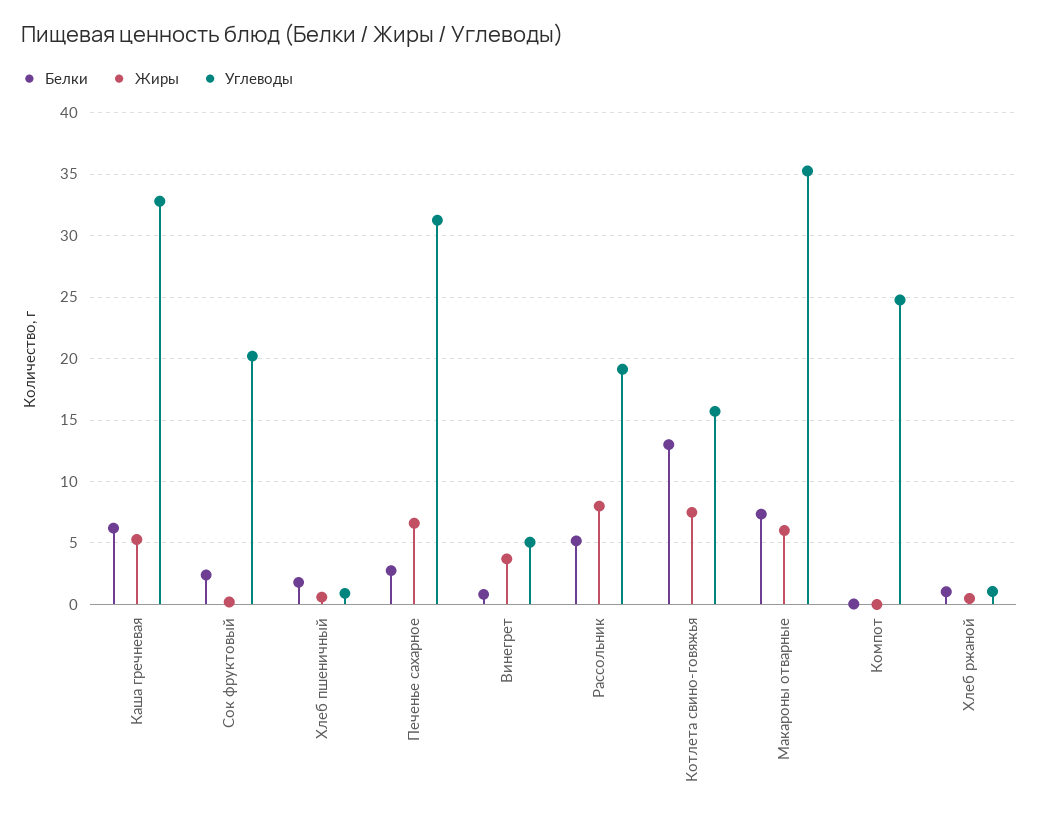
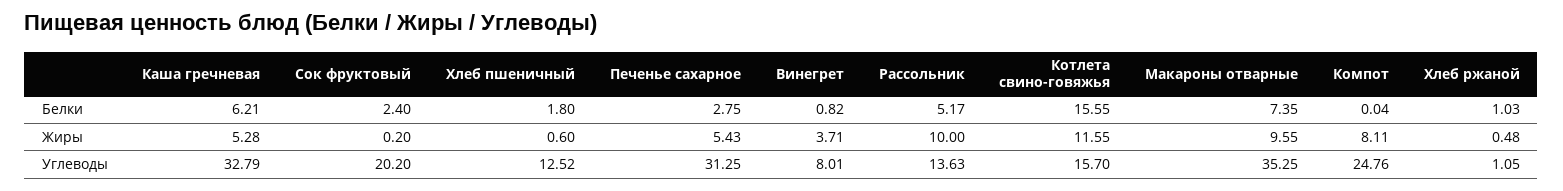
  {
    "Белки": {
      "Каша гречневая": 6.21,
      "Сок фруктовый": 2.4,
      "Хлеб пшеничный": 1.8,
      "Печенье сахарное": 2.75,
      "Винегрет": 0.82,
      "Рассольник": 5.17,
-     "Котлета свино-говяжья": 13,
+     "Котлета свино-говяжья": 15.55,
      "Макароны отварные": 7.35,
      "Компот": 0.04,
      "Хлеб ржаной": 1.03
    },
    "Жиры": {
      "Каша гречневая": 5.28,
      "Сок фруктовый": 0.2,
      "Хлеб пшеничный": 0.6,
-     "Печенье сахарное": 6.5,
+     "Печенье сахарное": 5.43,
      "Винегрет": 3.71,
-     "Рассольник": 8,
+     "Рассольник": 10,
-     "Котлета свино-говяжья": 7.5,
+     "Котлета свино-говяжья": 11.55,
-     "Макароны отварные": 6,
+     "Макароны отварные": 9.55,
-     "Компот": 0,
+     "Компот": 8.11,
      "Хлеб ржаной": 0.48
    },
    "Углеводы": {
      "Каша гречневая": 32.79,
      "Сок фруктовый": 20.2,
-     "Хлеб пшеничный": 1,
+     "Хлеб пшеничный": 12.52,
      "Печенье сахарное": 31.25,
-     "Винегрет": 5,
+     "Винегрет": 8.01,
-     "Рассольник": 19,
+     "Рассольник": 13.63,
      "Котлета свино-говяжья": 15.7,
      "Макароны отварные": 35.25,
      "Компот": 24.76,
      "Хлеб ржаной": 1.05
    }
  }

